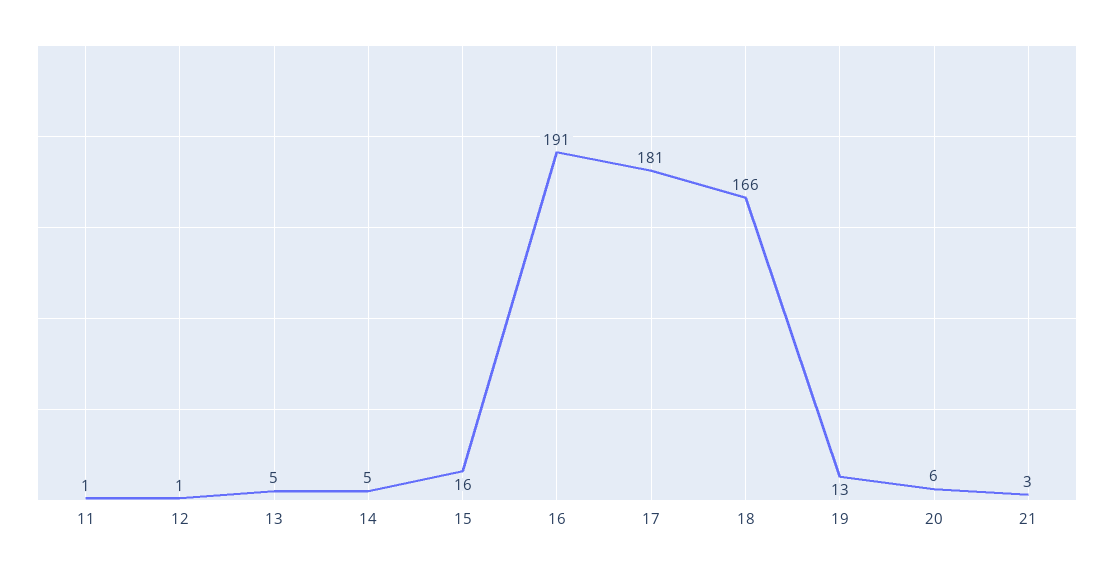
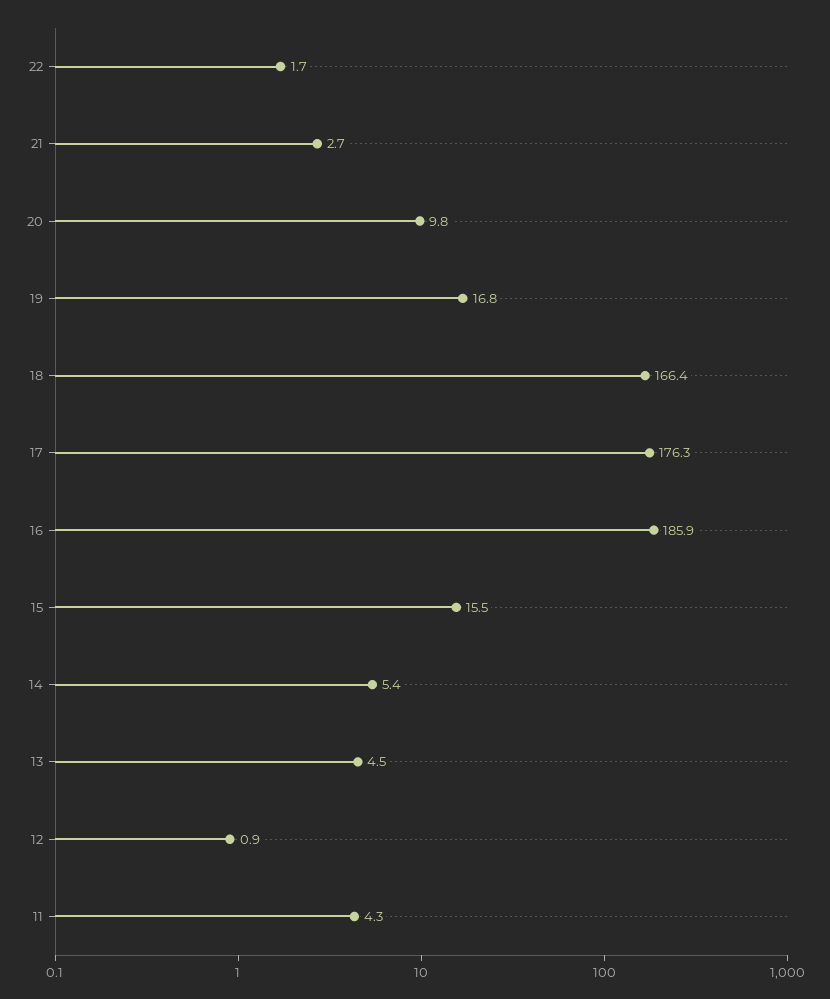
  {
-   "11": 1,
+   "11": 4.3,
    "12": 0.9,
    "13": 4.5,
    "14": 5.4,
    "15": 15.5,
-   "16": 191,
+   "16": 185.9,
-   "17": 181,
+   "17": 176.3,
    "18": 166.4,
-   "19": 13,
+   "19": 16.8,
-   "20": 6,
+   "20": 9.8,
-   "21": 2.7
+   "21": 2.7,
+   "22": 1.7
  }

